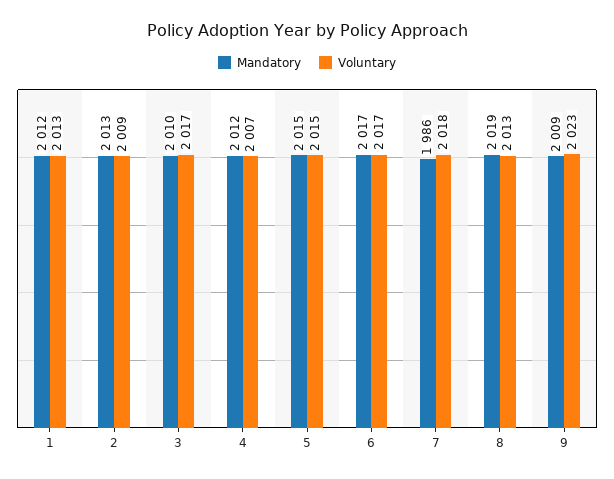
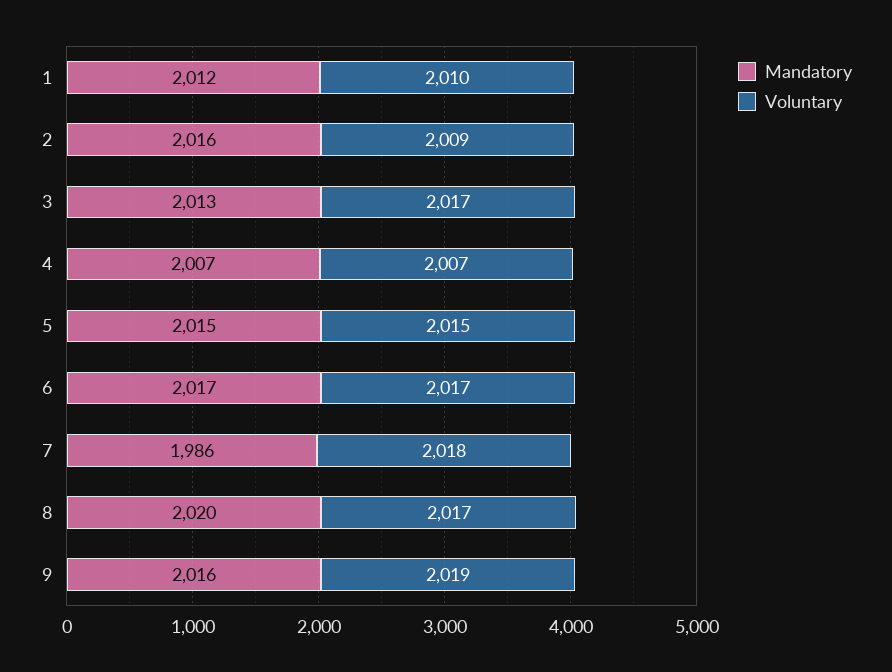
  {
    "Mandatory": {
      "1": 2012,
-     "2": 2013,
+     "2": 2016,
-     "3": 2010,
+     "3": 2013,
-     "4": 2012,
+     "4": 2007,
      "5": 2015,
      "6": 2017,
      "7": 1986,
-     "8": 2019,
+     "8": 2020,
-     "9": 2009
+     "9": 2016
    },
    "Voluntary": {
-     "1": 2013,
+     "1": 2010,
      "2": 2009,
      "3": 2017,
      "4": 2007,
      "5": 2015,
      "6": 2017,
      "7": 2018,
-     "8": 2013,
+     "8": 2017,
-     "9": 2023
+     "9": 2019
    }
  }

